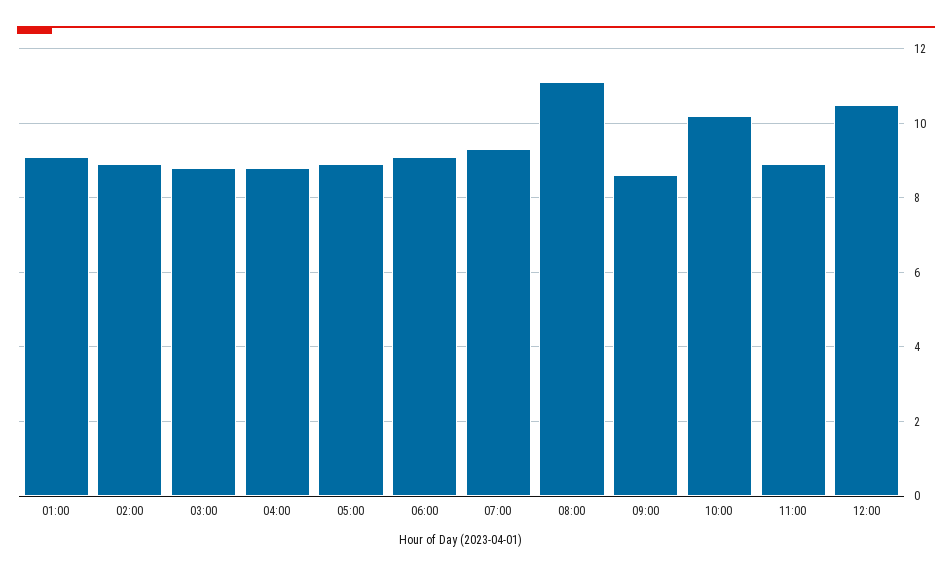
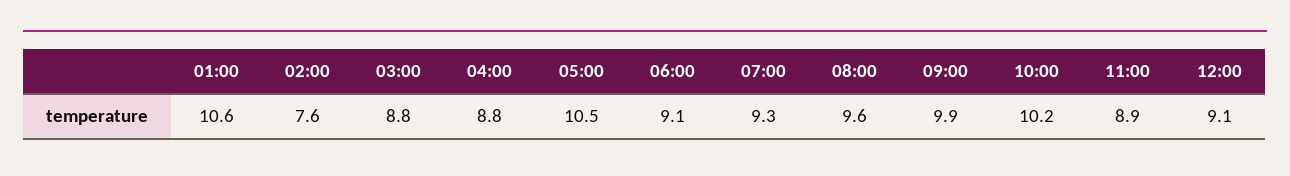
  {
-   "01:00": 9,
+   "01:00": 10.6,
-   "02:00": 9,
+   "02:00": 7.6,
    "03:00": 8.8,
    "04:00": 8.8,
-   "05:00": 9,
+   "05:00": 10.5,
    "06:00": 9.1,
    "07:00": 9.3,
-   "08:00": 11,
+   "08:00": 9.6,
-   "09:00": 8.5,
+   "09:00": 9.9,
    "10:00": 10.2,
    "11:00": 8.9,
-   "12:00": 10.5
+   "12:00": 9.1
  }

